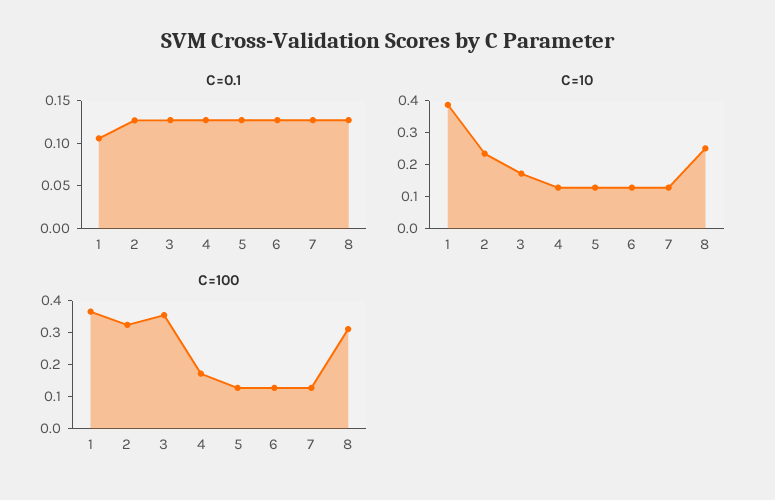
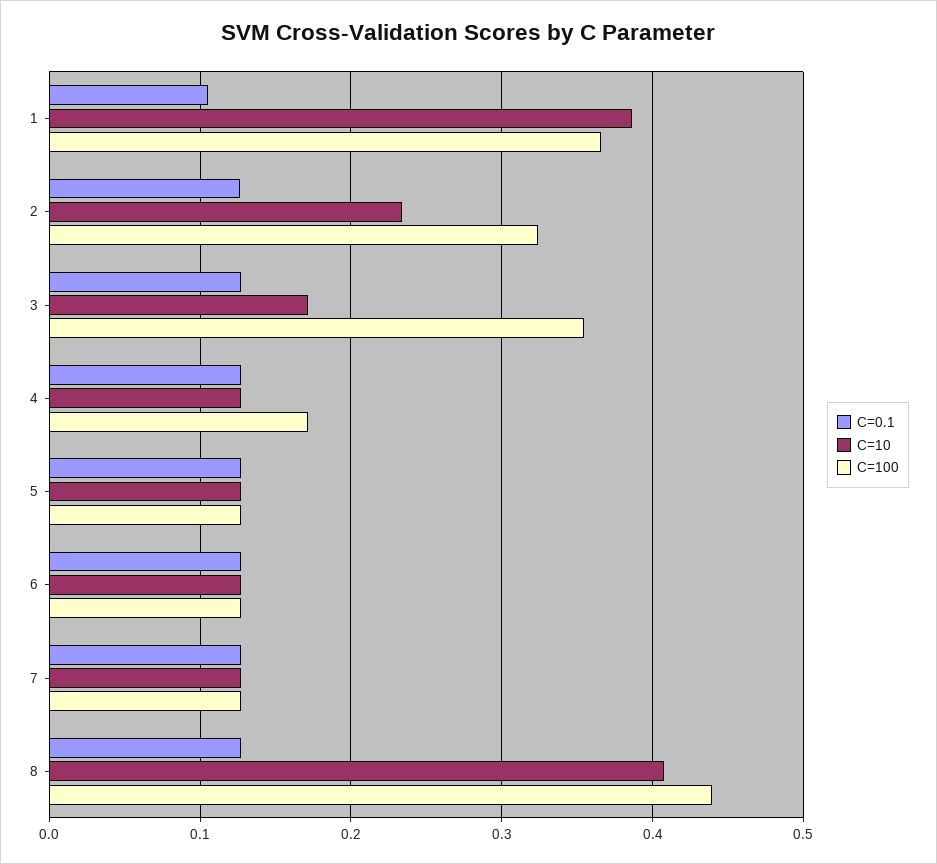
  {
    "C=0.1": {
      "1": 0.11,
      "2": 0.13,
      "3": 0.13,
      "4": 0.13,
      "5": 0.13,
      "6": 0.13,
      "7": 0.13,
      "8": 0.13
    },
    "C=10": {
      "1": 0.39,
      "2": 0.23,
      "3": 0.17,
      "4": 0.13,
      "5": 0.13,
      "6": 0.13,
      "7": 0.13,
-     "8": 0.25
+     "8": 0.41
    },
    "C=100": {
      "1": 0.37,
      "2": 0.32,
      "3": 0.35,
      "4": 0.17,
      "5": 0.13,
      "6": 0.13,
      "7": 0.13,
-     "8": 0.3
+     "8": 0.44
    }
  }

